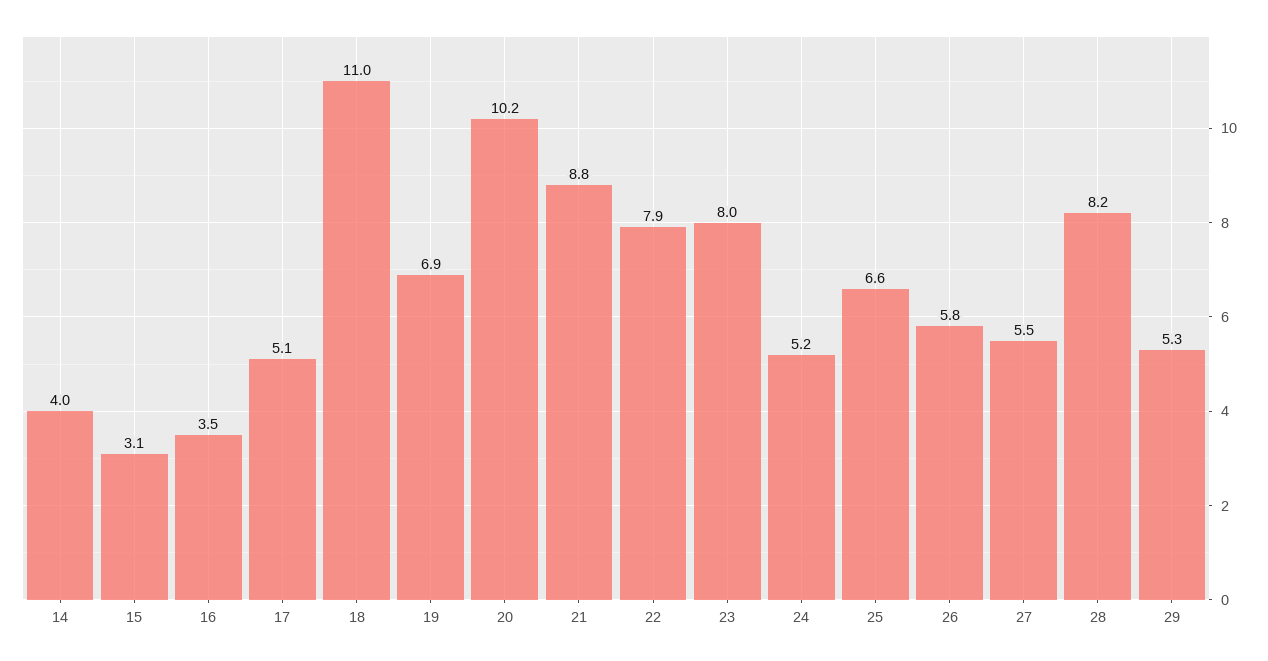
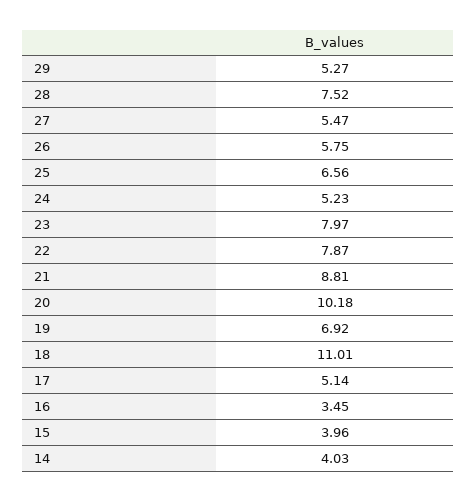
  {
    "14": 4.03,
-   "15": 3.1,
+   "15": 3.96,
    "16": 3.45,
    "17": 5.14,
    "18": 11.01,
    "19": 6.92,
    "20": 10.18,
    "21": 8.81,
    "22": 7.87,
    "23": 7.97,
    "24": 5.23,
    "25": 6.56,
    "26": 5.75,
    "27": 5.47,
-   "28": 8.2,
+   "28": 7.52,
    "29": 5.27
  }

